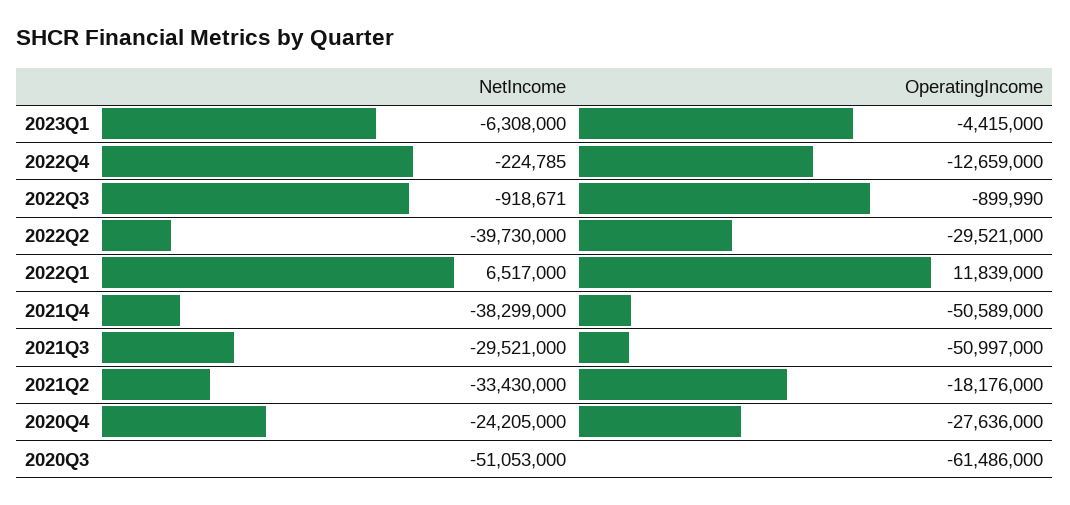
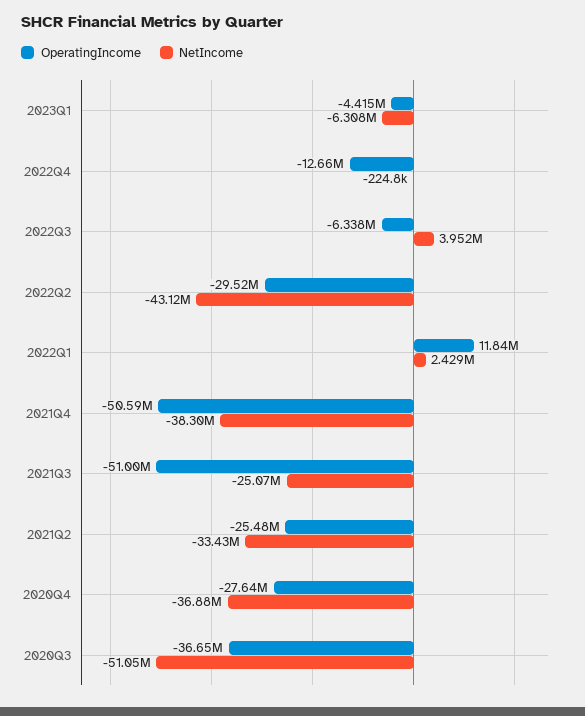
  {
    "NetIncome": {
      "2023Q1": -6308000,
      "2022Q4": -224785,
-     "2022Q3": -918671,
+     "2022Q3": 3952000,
-     "2022Q2": -39730000,
+     "2022Q2": -43120000,
-     "2022Q1": 6517000,
+     "2022Q1": 2429000,
      "2021Q4": -38299000,
-     "2021Q3": -29521000,
+     "2021Q3": -25070000,
      "2021Q2": -33430000,
-     "2020Q4": -24205000,
+     "2020Q4": -36880000,
      "2020Q3": -51053000
    },
    "OperatingIncome": {
      "2023Q1": -4415000,
      "2022Q4": -12659000,
-     "2022Q3": -899990,
+     "2022Q3": -6338000,
      "2022Q2": -29521000,
      "2022Q1": 11839000,
      "2021Q4": -50589000,
      "2021Q3": -50997000,
-     "2021Q2": -18176000,
+     "2021Q2": -25480000,
      "2020Q4": -27636000,
-     "2020Q3": -61486000
+     "2020Q3": -36650000
    }
  }

